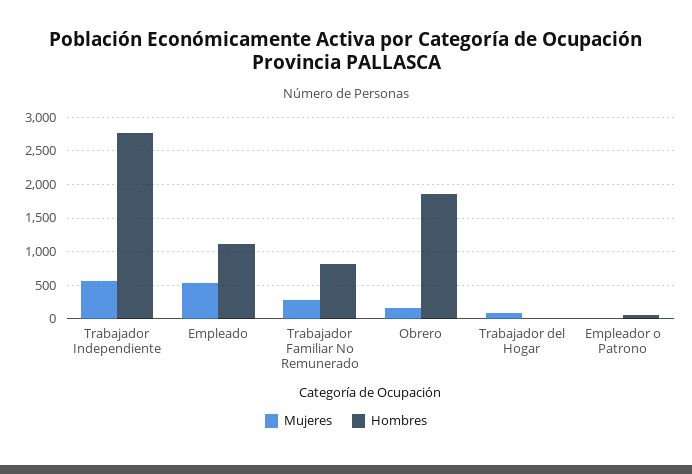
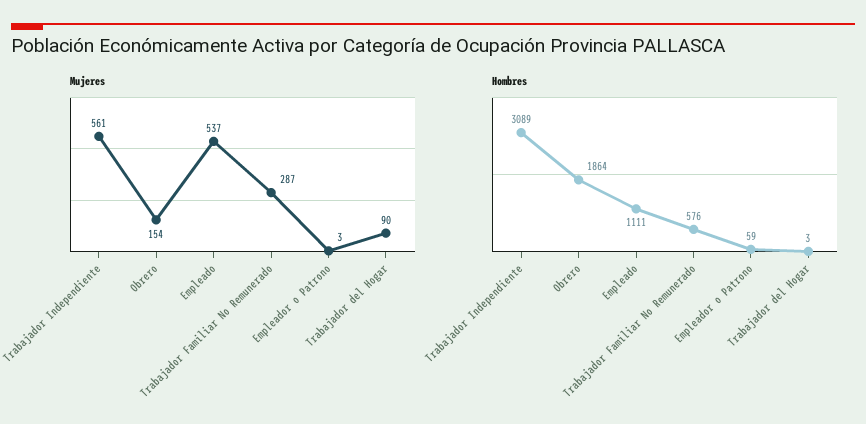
  {
    "Mujeres": {
      "Trabajador Independiente": 561,
      "Empleado": 537,
      "Trabajador Familiar No Remunerado": 287,
      "Obrero": 154,
      "Trabajador del Hogar": 90,
      "Empleador o Patrono": 3
    },
    "Hombres": {
-     "Trabajador Independiente": 2800,
+     "Trabajador Independiente": 3089,
      "Empleado": 1111,
-     "Trabajador Familiar No Remunerado": 800,
+     "Trabajador Familiar No Remunerado": 576,
      "Obrero": 1864,
      "Trabajador del Hogar": 3,
      "Empleador o Patrono": 59
    }
  }

